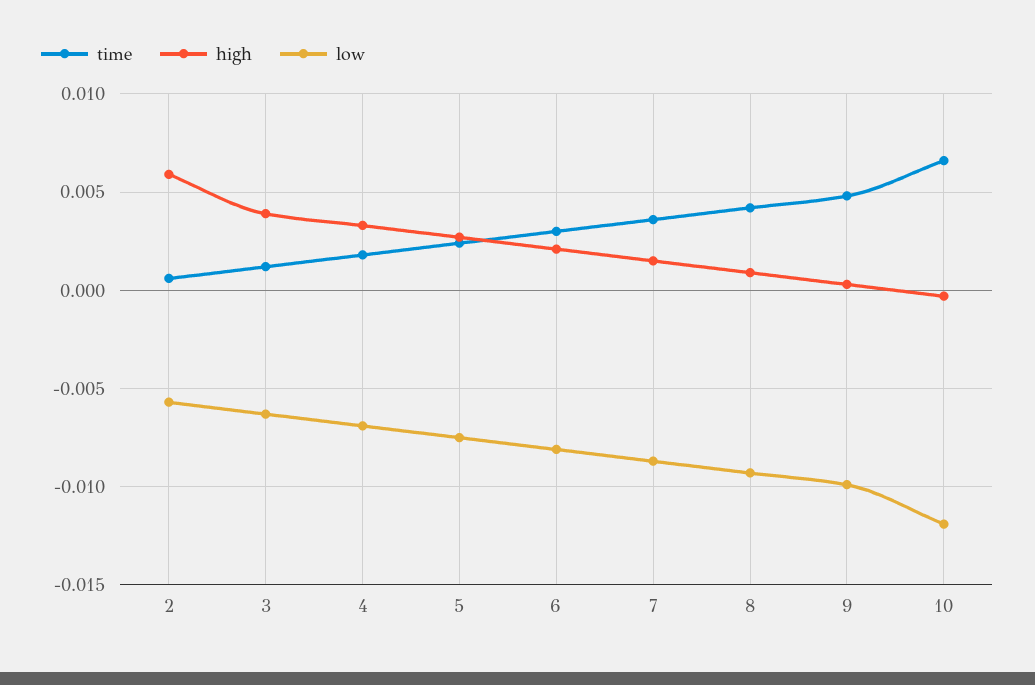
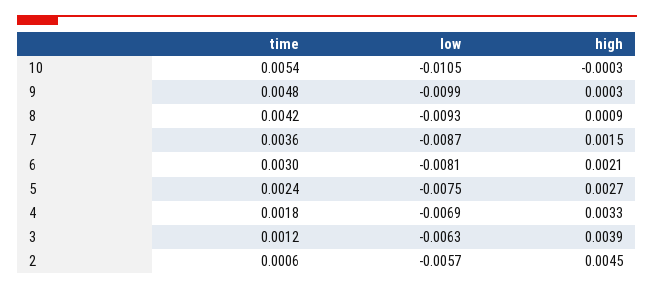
  {
    "time": {
      "2": 0.0006,
      "3": 0.0012,
      "4": 0.0018,
      "5": 0.0024,
      "6": 0.003,
      "7": 0.0036,
      "8": 0.0042,
      "9": 0.0048,
-     "10": 0.0065
+     "10": 0.0054
    },
    "high": {
-     "2": 0.006,
+     "2": 0.0045,
      "3": 0.0039,
      "4": 0.0033,
      "5": 0.0027,
      "6": 0.0021,
      "7": 0.0015,
      "8": 0.0009,
      "9": 0.0003,
      "10": -0.0003
    },
    "low": {
      "2": -0.0057,
      "3": -0.0063,
      "4": -0.0069,
      "5": -0.0075,
      "6": -0.0081,
      "7": -0.0087,
      "8": -0.0093,
      "9": -0.0099,
-     "10": -0.012
+     "10": -0.0105
    }
  }

